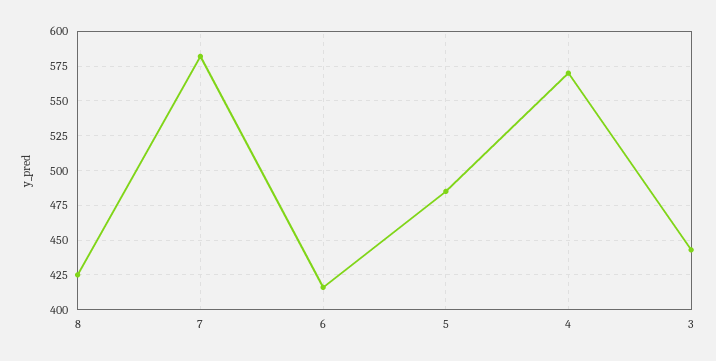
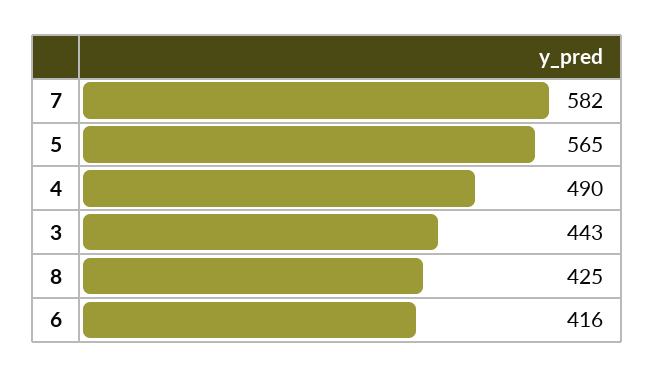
  {
    "8": 425,
    "7": 582,
    "6": 416,
-   "5": 485,
+   "5": 565,
-   "4": 570,
+   "4": 490,
    "3": 443
  }

